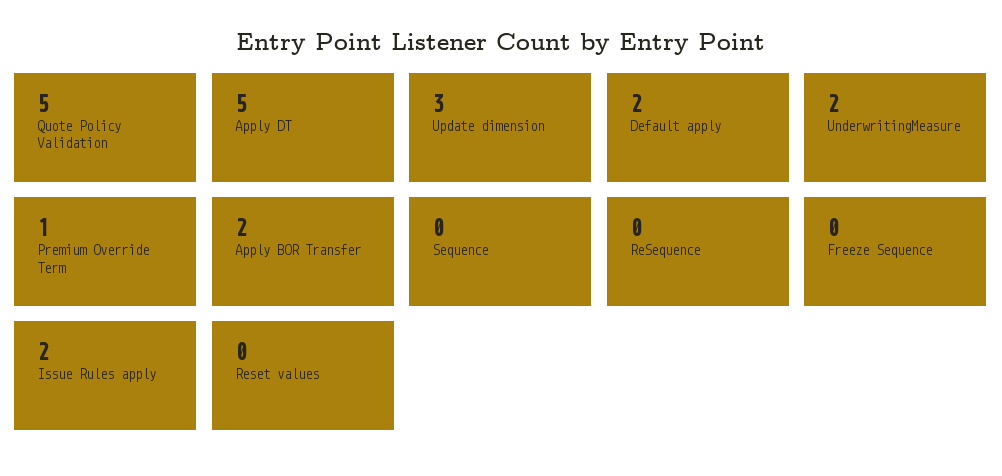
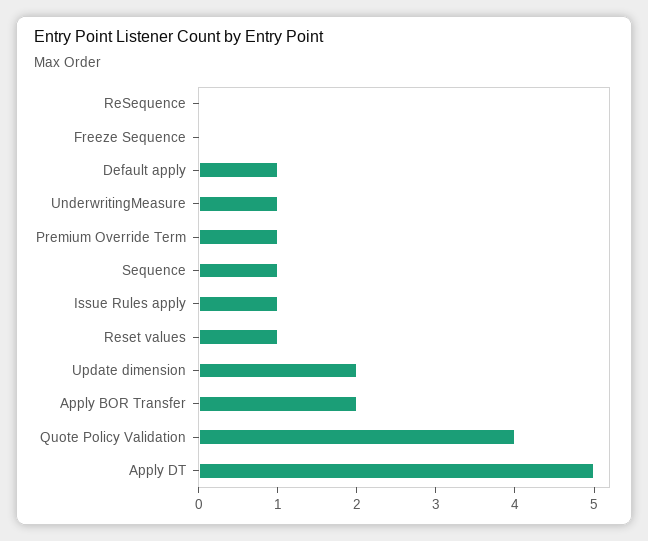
  {
-   "Quote Policy Validation": 5,
+   "Quote Policy Validation": 4,
    "Apply DT": 5,
-   "Update dimension": 3,
+   "Update dimension": 2,
-   "Default apply": 2,
+   "Default apply": 1,
-   "UnderwritingMeasure": 2,
+   "UnderwritingMeasure": 1,
    "Premium Override Term": 1,
    "Apply BOR Transfer": 2,
-   "Sequence": 0,
+   "Sequence": 1,
    "ReSequence": 0,
    "Freeze Sequence": 0,
-   "Issue Rules apply": 2,
+   "Issue Rules apply": 1,
-   "Reset values": 0
+   "Reset values": 1
  }

